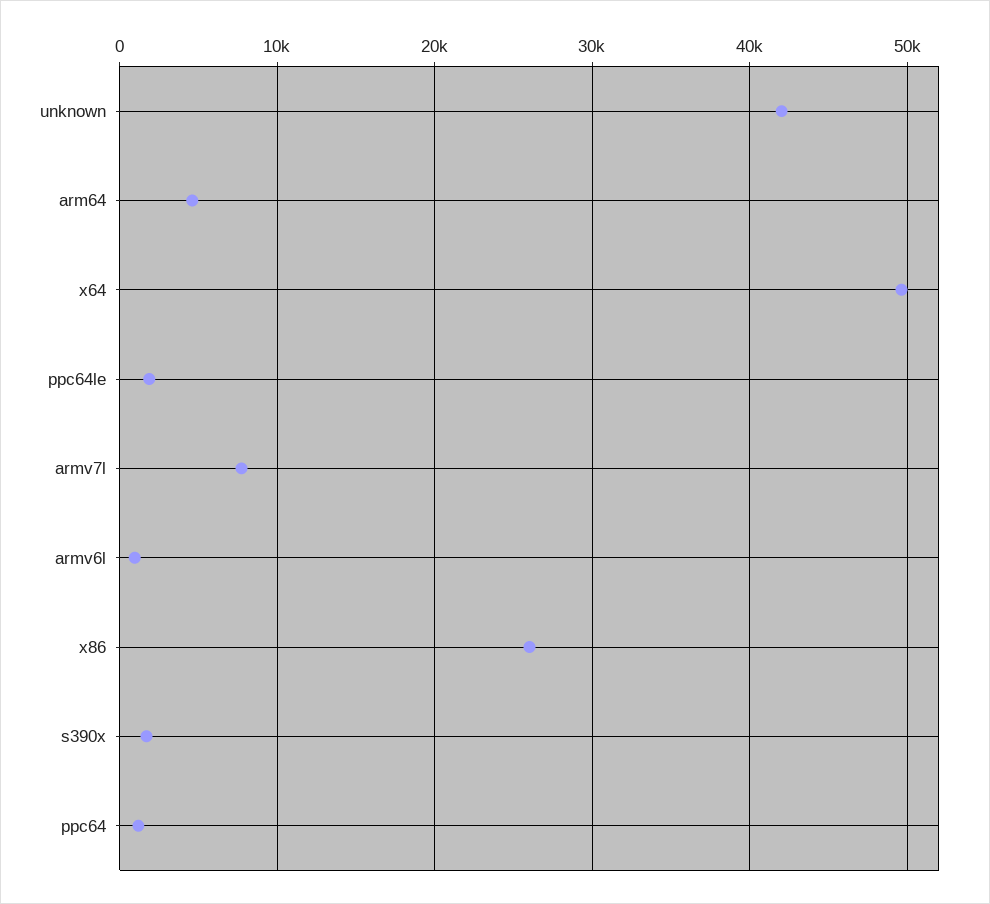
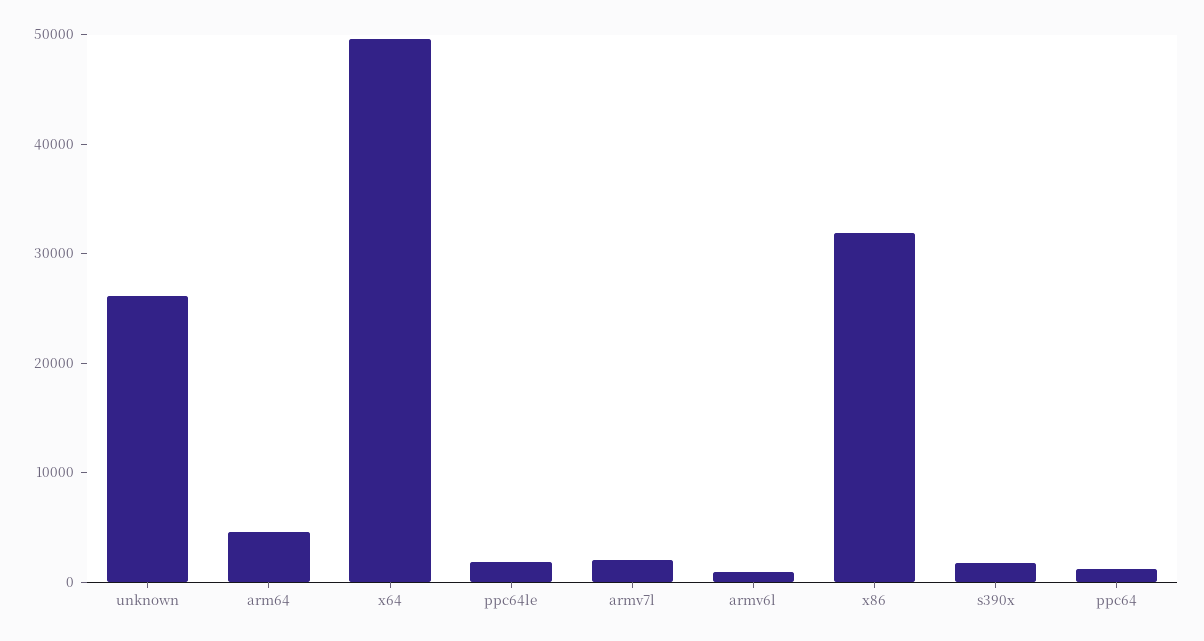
  {
-   "unknown": 42000,
+   "unknown": 26000,
    "arm64": 5000,
    "x64": 50000,
    "ppc64le": 2000,
-   "armv7l": 8000,
+   "armv7l": 2000,
    "armv6l": 1000,
-   "x86": 26000,
+   "x86": 32000,
    "s390x": 2000,
    "ppc64": 1000
  }

